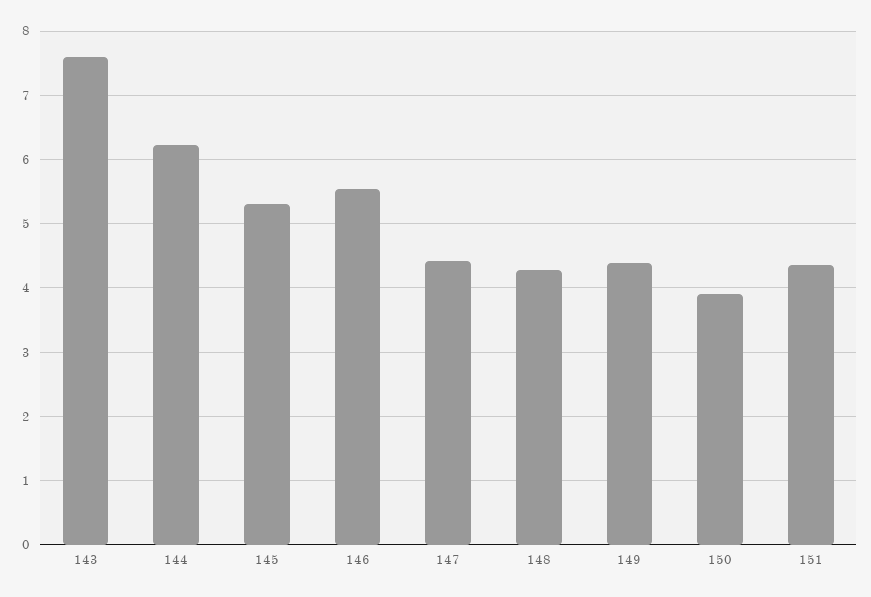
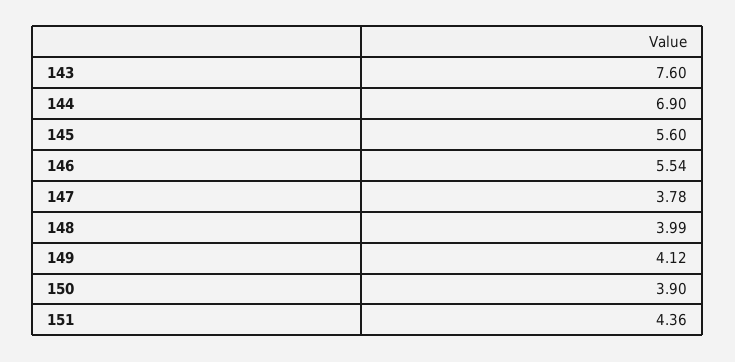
  {
    "143": 7.6,
-   "144": 6.2,
+   "144": 6.9,
-   "145": 5.3,
+   "145": 5.6,
    "146": 5.54,
-   "147": 4.4,
+   "147": 3.78,
-   "148": 4.3,
+   "148": 3.99,
-   "149": 4.4,
+   "149": 4.12,
    "150": 3.9,
    "151": 4.36
  }

